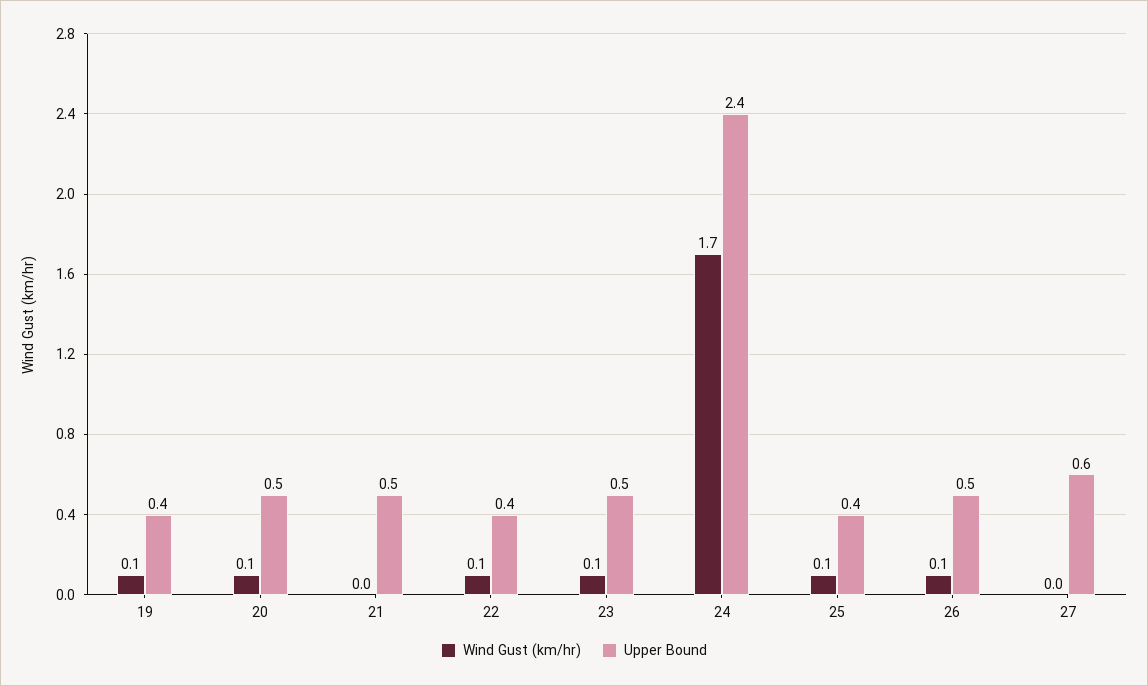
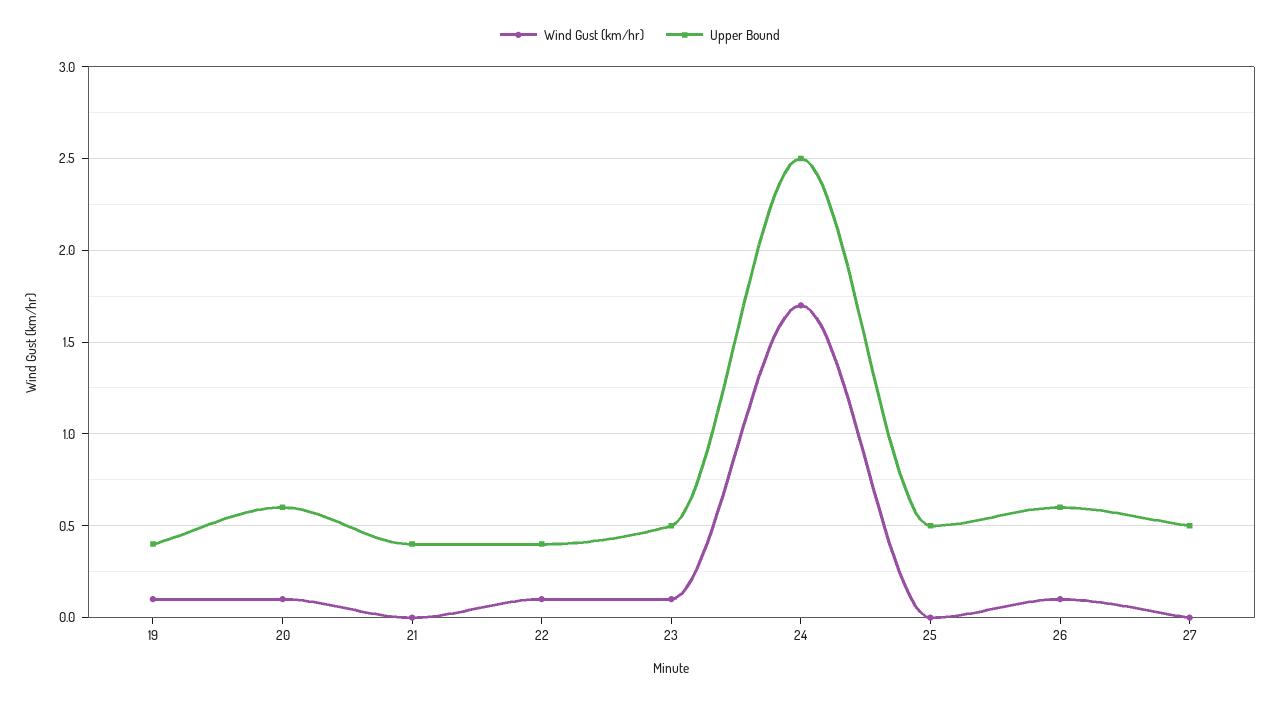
  {
    "Wind Gust (km/hr)": {
      "19": 0.1,
      "20": 0.1,
      "21": 0,
      "22": 0.1,
      "23": 0.1,
      "24": 1.7,
-     "25": 0.1,
+     "25": 0,
      "26": 0.1,
      "27": 0
    },
    "Upper Bound": {
      "19": 0.4,
-     "20": 0.5,
+     "20": 0.6,
-     "21": 0.5,
+     "21": 0.4,
      "22": 0.4,
      "23": 0.5,
-     "24": 2.4,
+     "24": 2.5,
-     "25": 0.4,
+     "25": 0.5,
-     "26": 0.5,
+     "26": 0.6,
-     "27": 0.6
+     "27": 0.5
    }
  }

